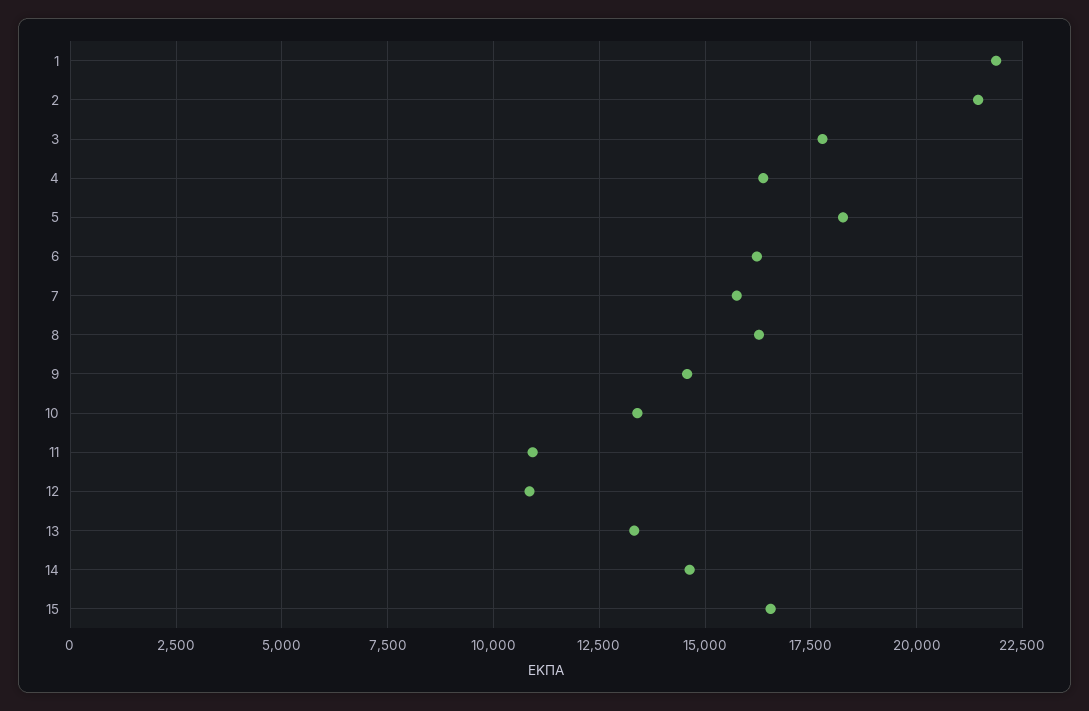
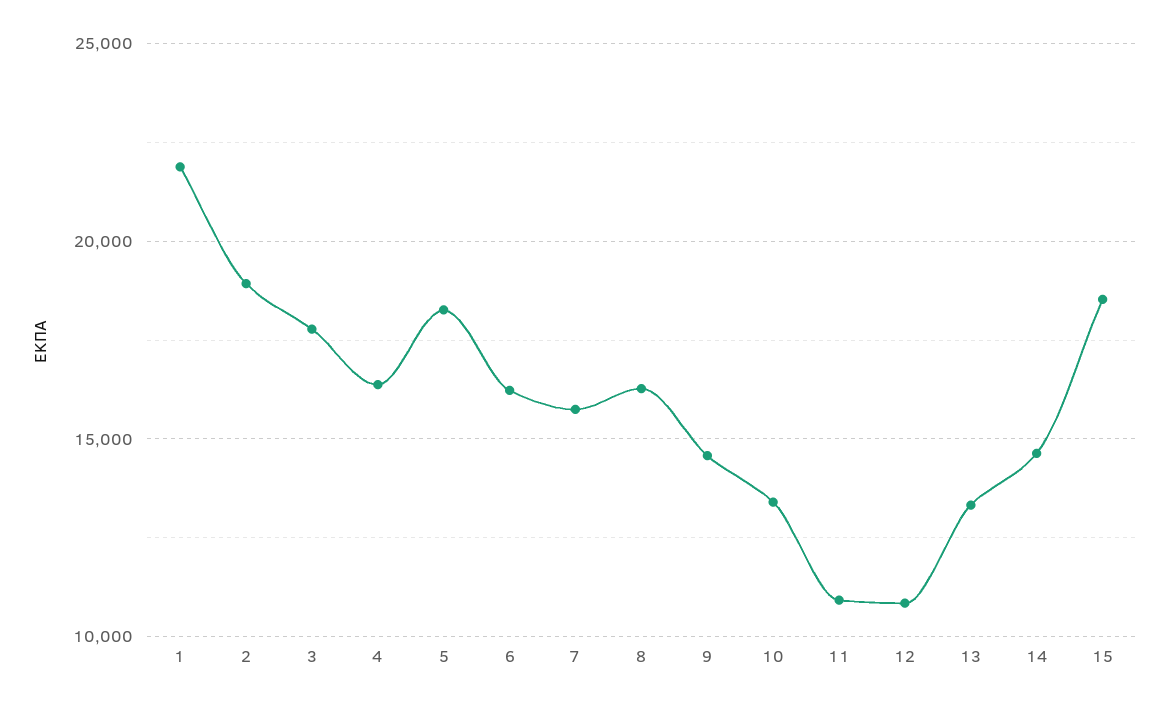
  {
    "1": 22000,
-   "2": 21500,
+   "2": 19000,
    "3": 17750,
    "4": 16500,
    "5": 18250,
    "6": 16250,
    "7": 15750,
    "8": 16250,
    "9": 14500,
    "10": 13500,
    "11": 11000,
    "12": 10750,
    "13": 13250,
    "14": 14750,
-   "15": 16500
+   "15": 18500
  }

